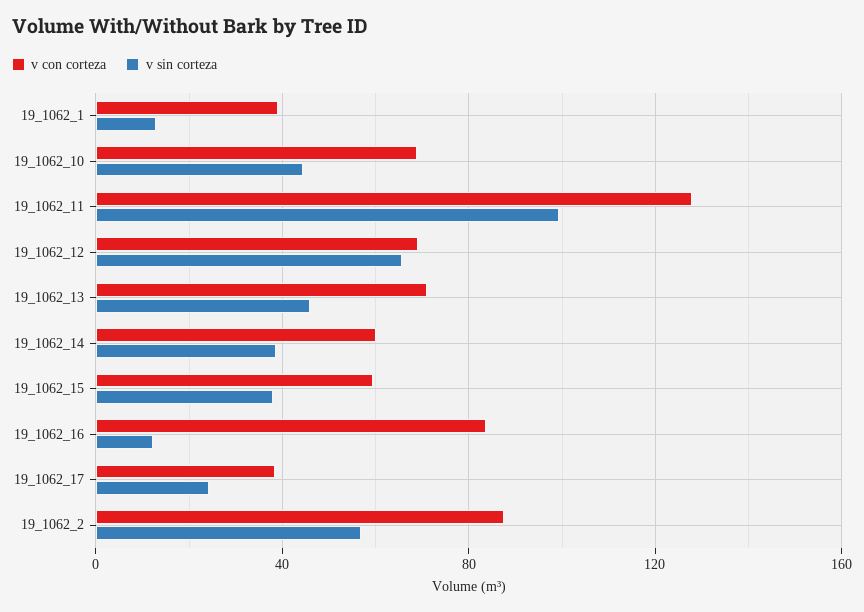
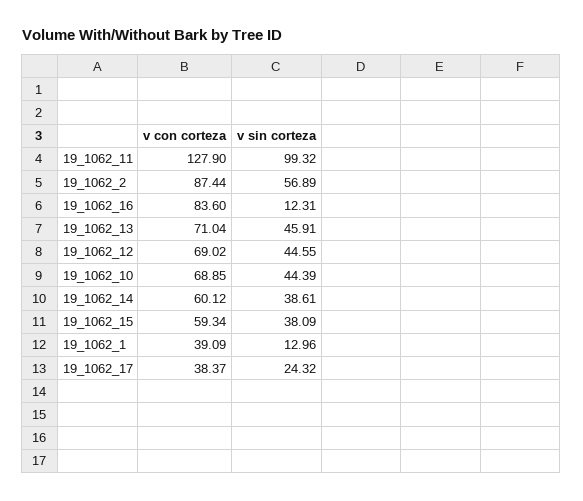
  {
    "v con corteza": {
      "19_1062_1": 39.09,
      "19_1062_10": 68.85,
      "19_1062_11": 127.9,
      "19_1062_12": 69.02,
      "19_1062_13": 71.04,
      "19_1062_14": 60.12,
      "19_1062_15": 59.34,
      "19_1062_16": 83.6,
      "19_1062_17": 38.37,
      "19_1062_2": 87.44
    },
    "v sin corteza": {
      "19_1062_1": 12.96,
      "19_1062_10": 44.39,
      "19_1062_11": 99.32,
-     "19_1062_12": 65,
+     "19_1062_12": 44.55,
      "19_1062_13": 45.91,
      "19_1062_14": 38.61,
      "19_1062_15": 38.09,
      "19_1062_16": 12.31,
      "19_1062_17": 24.32,
      "19_1062_2": 56.89
    }
  }

